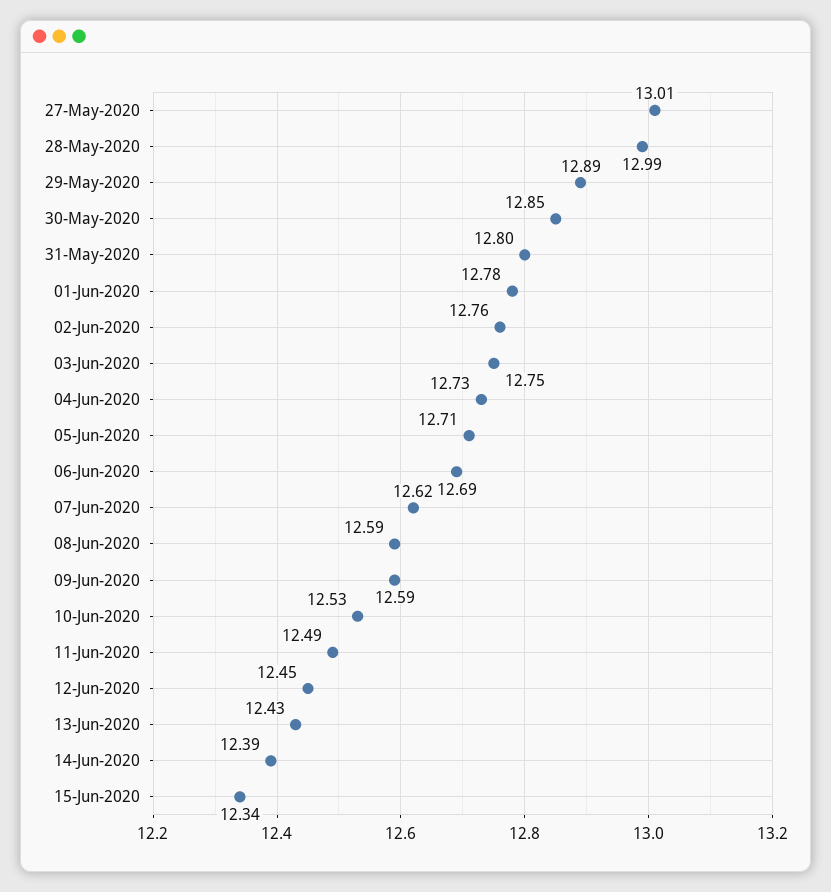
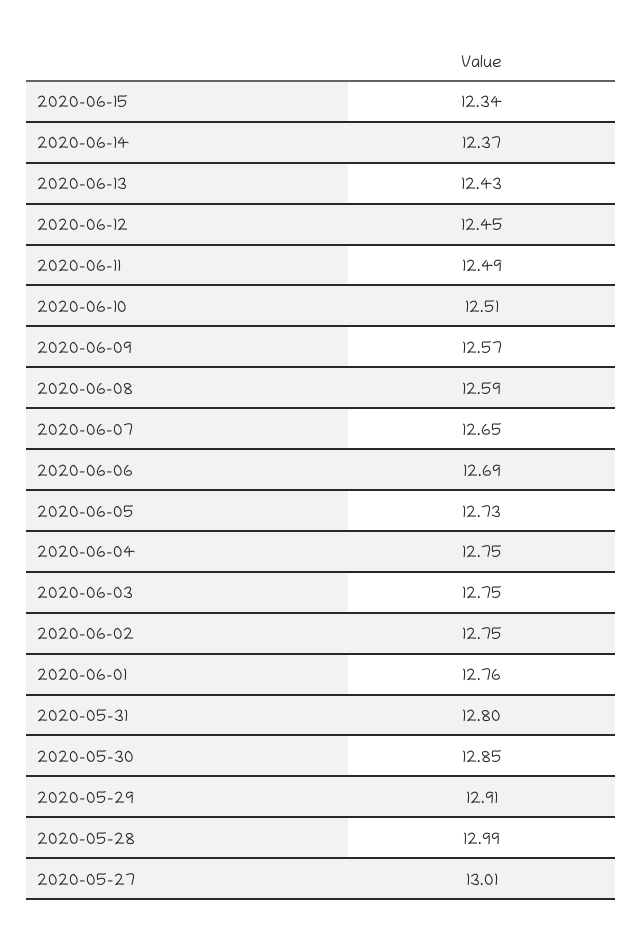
  {
    "27-May-2020": 13.01,
    "28-May-2020": 12.99,
-   "29-May-2020": 12.89,
+   "29-May-2020": 12.91,
    "30-May-2020": 12.85,
    "31-May-2020": 12.8,
-   "01-Jun-2020": 12.78,
+   "01-Jun-2020": 12.76,
-   "02-Jun-2020": 12.76,
+   "02-Jun-2020": 12.75,
    "03-Jun-2020": 12.75,
-   "04-Jun-2020": 12.73,
+   "04-Jun-2020": 12.75,
-   "05-Jun-2020": 12.71,
+   "05-Jun-2020": 12.73,
    "06-Jun-2020": 12.69,
-   "07-Jun-2020": 12.62,
+   "07-Jun-2020": 12.65,
    "08-Jun-2020": 12.59,
-   "09-Jun-2020": 12.59,
+   "09-Jun-2020": 12.57,
-   "10-Jun-2020": 12.53,
+   "10-Jun-2020": 12.51,
    "11-Jun-2020": 12.49,
    "12-Jun-2020": 12.45,
    "13-Jun-2020": 12.43,
-   "14-Jun-2020": 12.39,
+   "14-Jun-2020": 12.37,
    "15-Jun-2020": 12.34
  }

